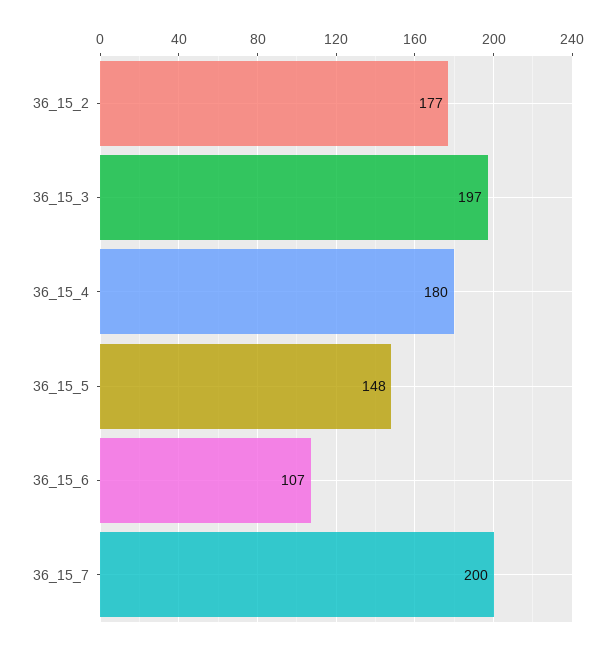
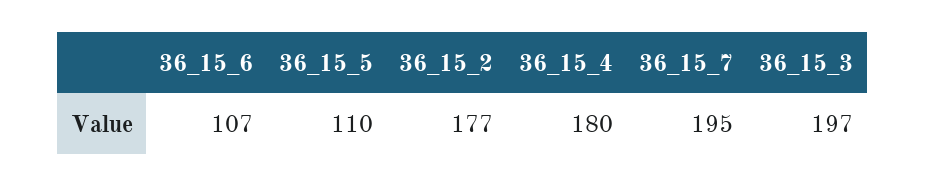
  {
    "36_15_2": 177,
    "36_15_3": 197,
    "36_15_4": 180,
-   "36_15_5": 148,
+   "36_15_5": 110,
    "36_15_6": 107,
-   "36_15_7": 200
+   "36_15_7": 195
  }

